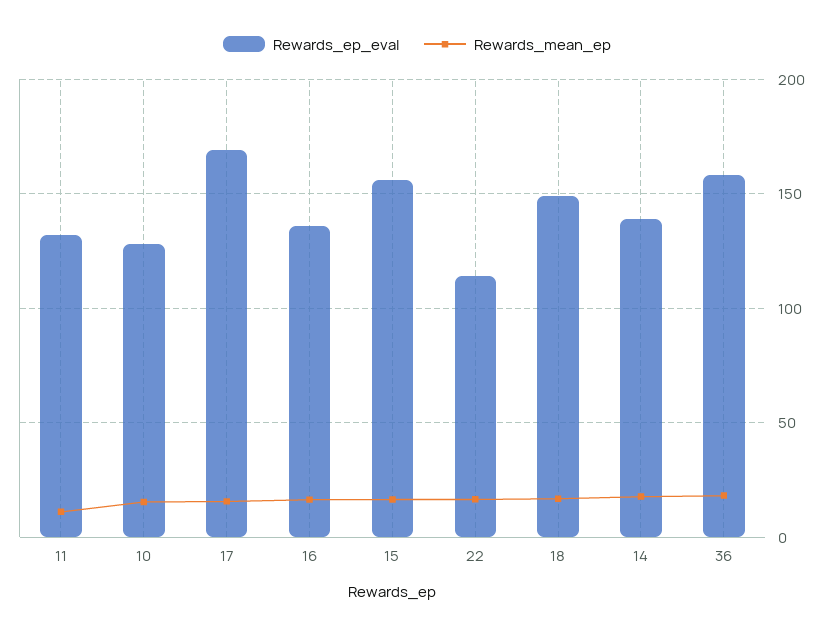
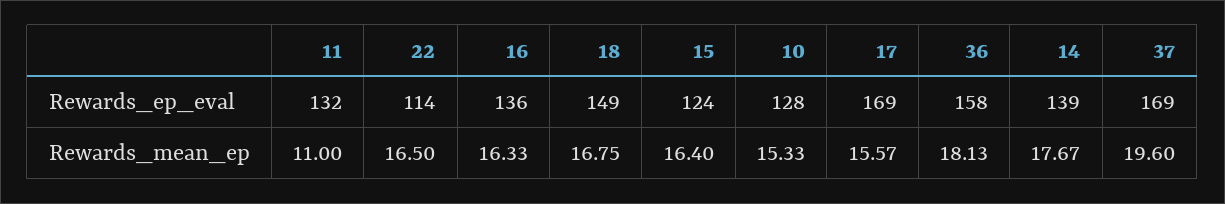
  {
    "Rewards_ep_eval": {
      "11": 132,
      "10": 128,
      "17": 169,
      "16": 136,
-     "15": 155,
+     "15": 124,
      "22": 114,
      "18": 149,
      "14": 139,
-     "36": 158
+     "36": 158,
+     "37": 169
    },
    "Rewards_mean_ep": {
      "11": 11,
      "10": 15.33,
      "17": 15.57,
      "16": 16.33,
      "15": 16.4,
      "22": 16.5,
      "18": 16.75,
      "14": 17.67,
-     "36": 18.13
+     "36": 18.13,
+     "37": 19.6
    }
  }

